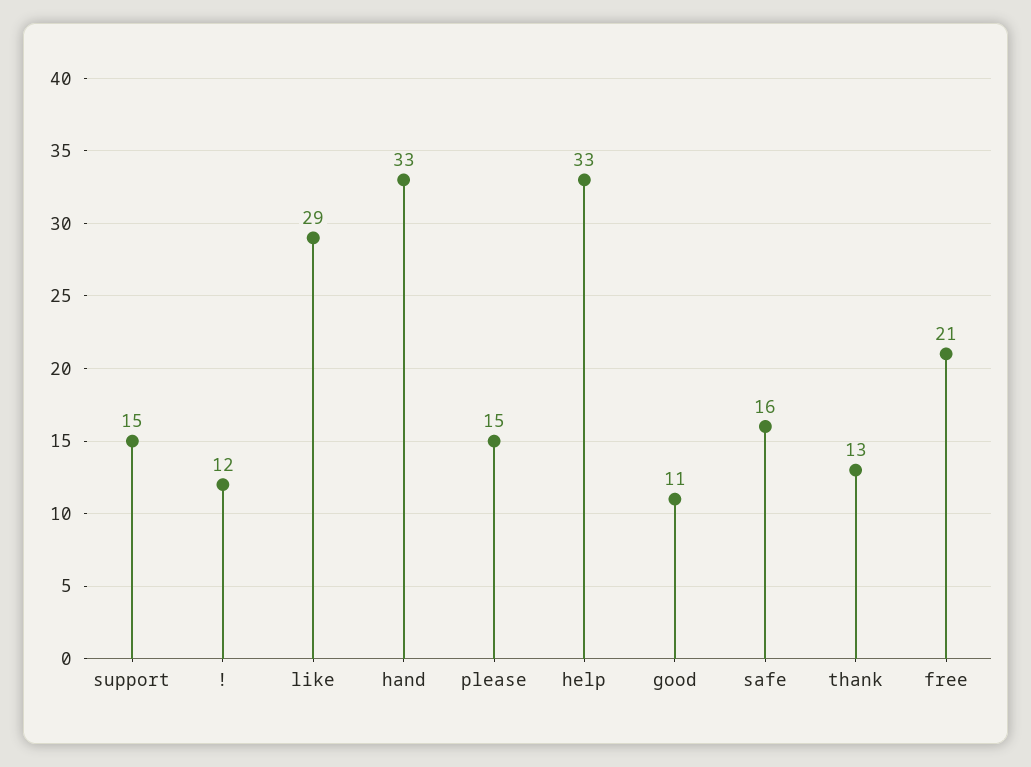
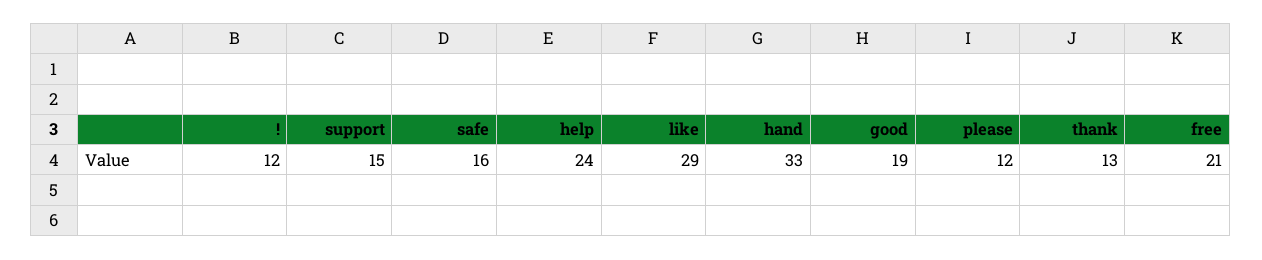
  {
    "support": 15,
    "!": 12,
    "like": 29,
    "hand": 33,
-   "please": 15,
+   "please": 12,
-   "help": 33,
+   "help": 24,
-   "good": 11,
+   "good": 19,
    "safe": 16,
    "thank": 13,
    "free": 21
  }

